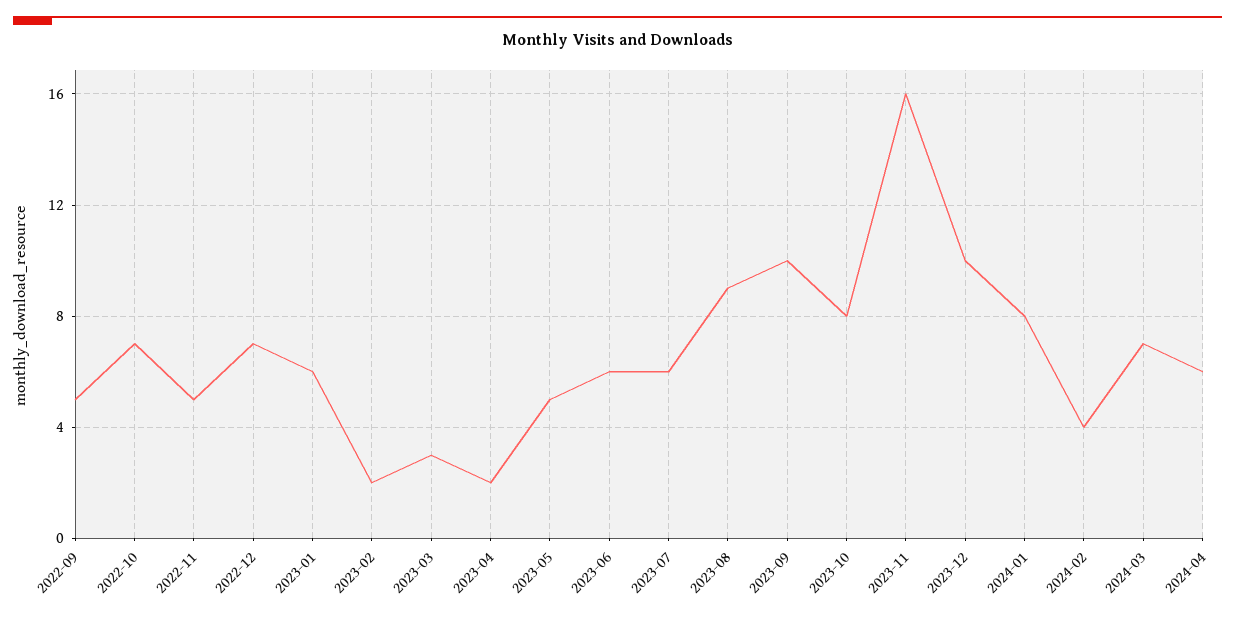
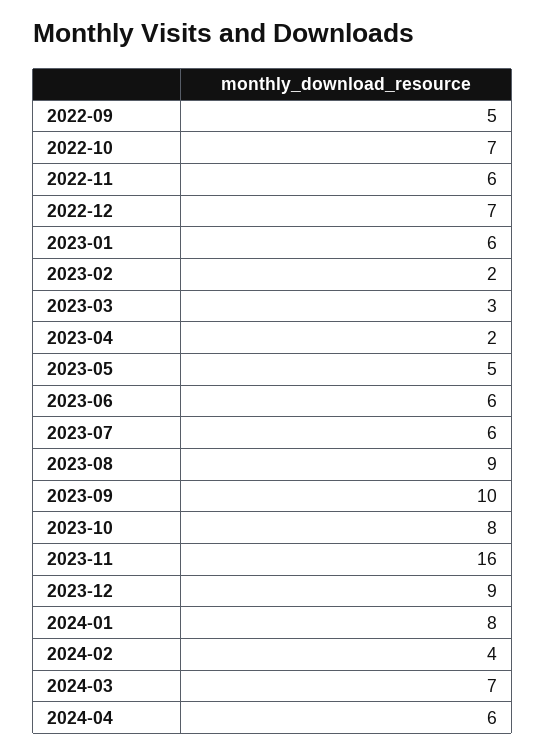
  {
    "2022-09": 5,
    "2022-10": 7,
-   "2022-11": 5,
+   "2022-11": 6,
    "2022-12": 7,
    "2023-01": 6,
    "2023-02": 2,
    "2023-03": 3,
    "2023-04": 2,
    "2023-05": 5,
    "2023-06": 6,
    "2023-07": 6,
    "2023-08": 9,
    "2023-09": 10,
    "2023-10": 8,
    "2023-11": 16,
-   "2023-12": 10,
+   "2023-12": 9,
    "2024-01": 8,
    "2024-02": 4,
    "2024-03": 7,
    "2024-04": 6
  }

